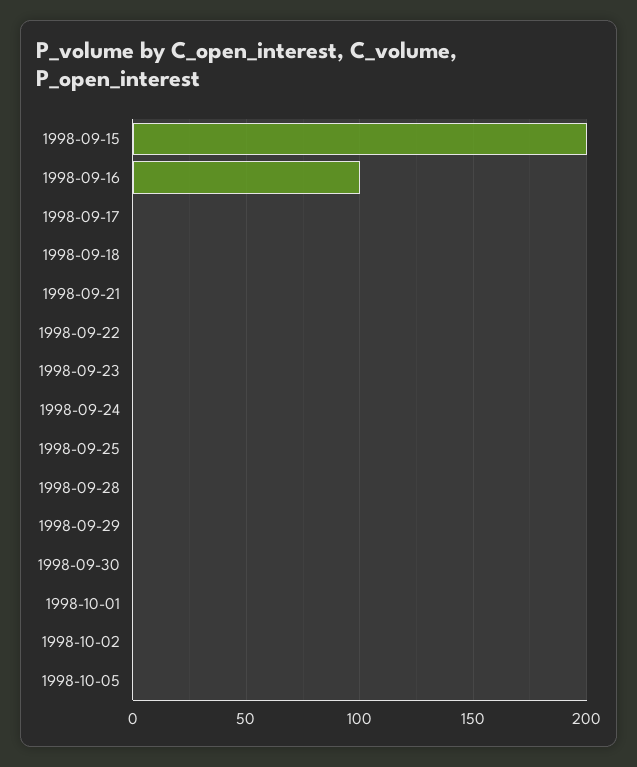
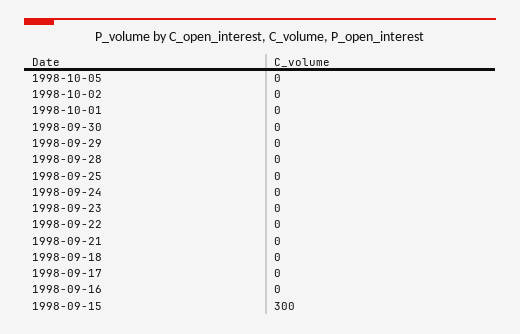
  {
-   "1998-09-15": 200,
+   "1998-09-15": 300,
-   "1998-09-16": 100,
+   "1998-09-16": 0,
    "1998-09-17": 0,
    "1998-09-18": 0,
    "1998-09-21": 0,
    "1998-09-22": 0,
    "1998-09-23": 0,
    "1998-09-24": 0,
    "1998-09-25": 0,
    "1998-09-28": 0,
    "1998-09-29": 0,
    "1998-09-30": 0,
    "1998-10-01": 0,
    "1998-10-02": 0,
    "1998-10-05": 0
  }

